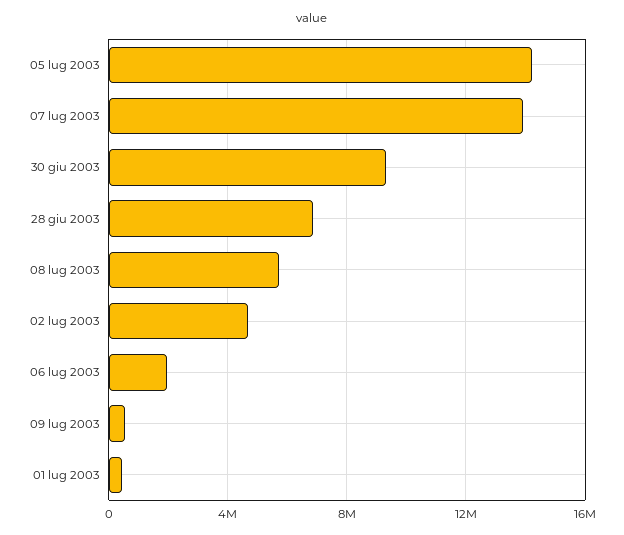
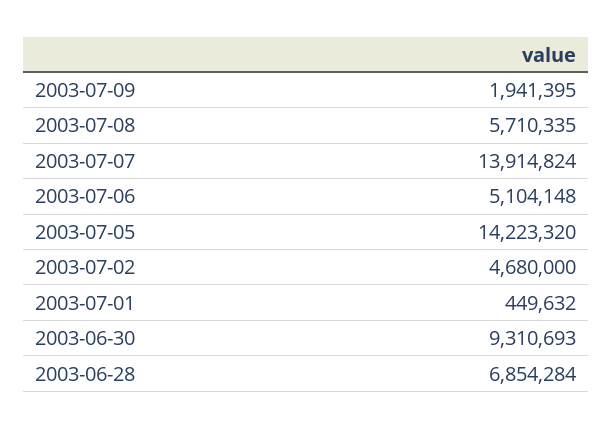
  {
    "05 lug 2003": 14223320,
    "07 lug 2003": 13914824,
    "30 giu 2003": 9310693,
    "28 giu 2003": 6854284,
    "08 lug 2003": 5710335,
    "02 lug 2003": 4680000,
-   "06 lug 2003": 2000000,
+   "06 lug 2003": 5104148,
-   "09 lug 2003": 500000,
+   "09 lug 2003": 1941395,
    "01 lug 2003": 449632
  }

